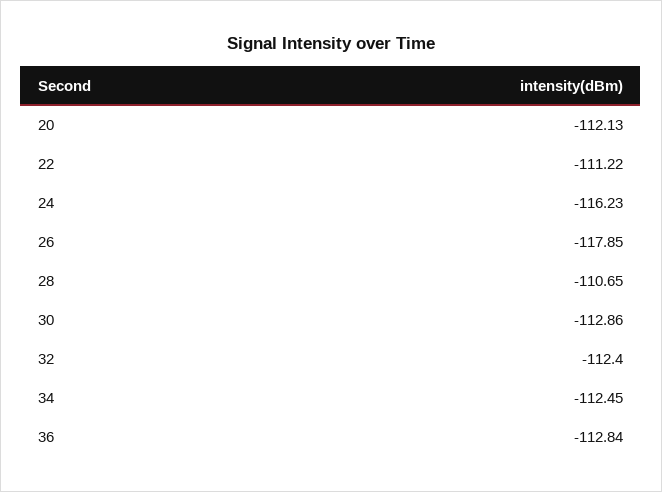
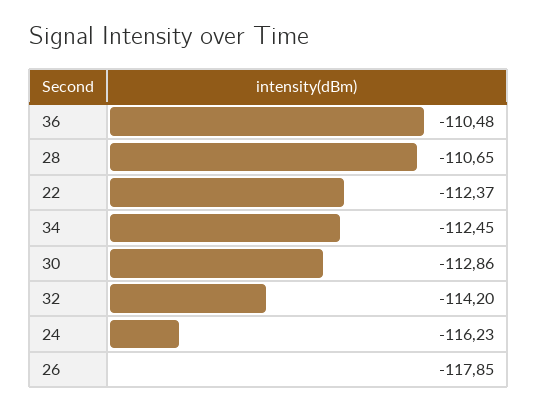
  {
-   "20": -112.13,
-   "22": -111.22,
+   "22": -112.37,
    "24": -116.23,
    "26": -117.85,
    "28": -110.65,
    "30": -112.86,
-   "32": -112.4,
+   "32": -114.2,
    "34": -112.45,
-   "36": -112.84
+   "36": -110.48
  }

